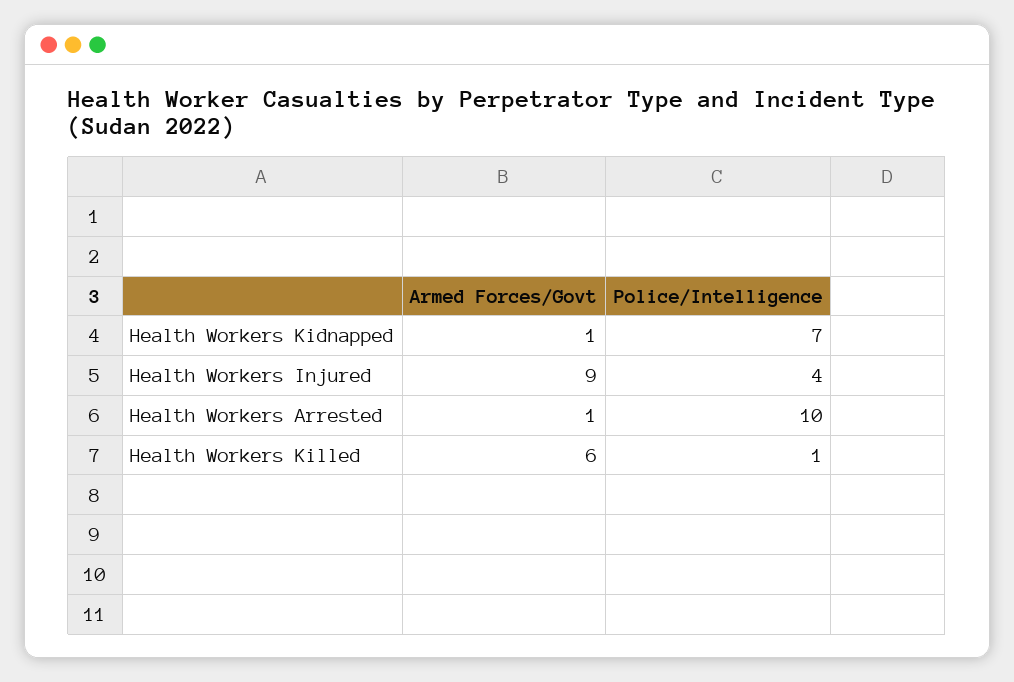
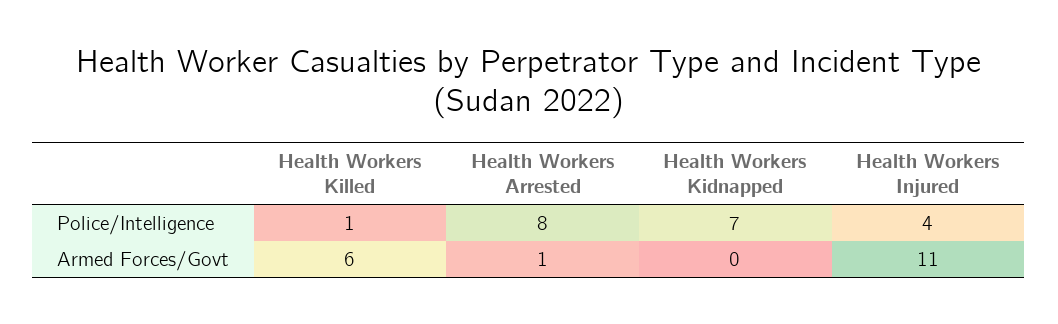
  {
    "Armed Forces/Govt": {
-     "Health Workers Kidnapped": 1,
+     "Health Workers Kidnapped": 0,
-     "Health Workers Injured": 9,
+     "Health Workers Injured": 11,
      "Health Workers Arrested": 1,
      "Health Workers Killed": 6
    },
    "Police/Intelligence": {
      "Health Workers Kidnapped": 7,
      "Health Workers Injured": 4,
-     "Health Workers Arrested": 10,
+     "Health Workers Arrested": 8,
      "Health Workers Killed": 1
    }
  }

